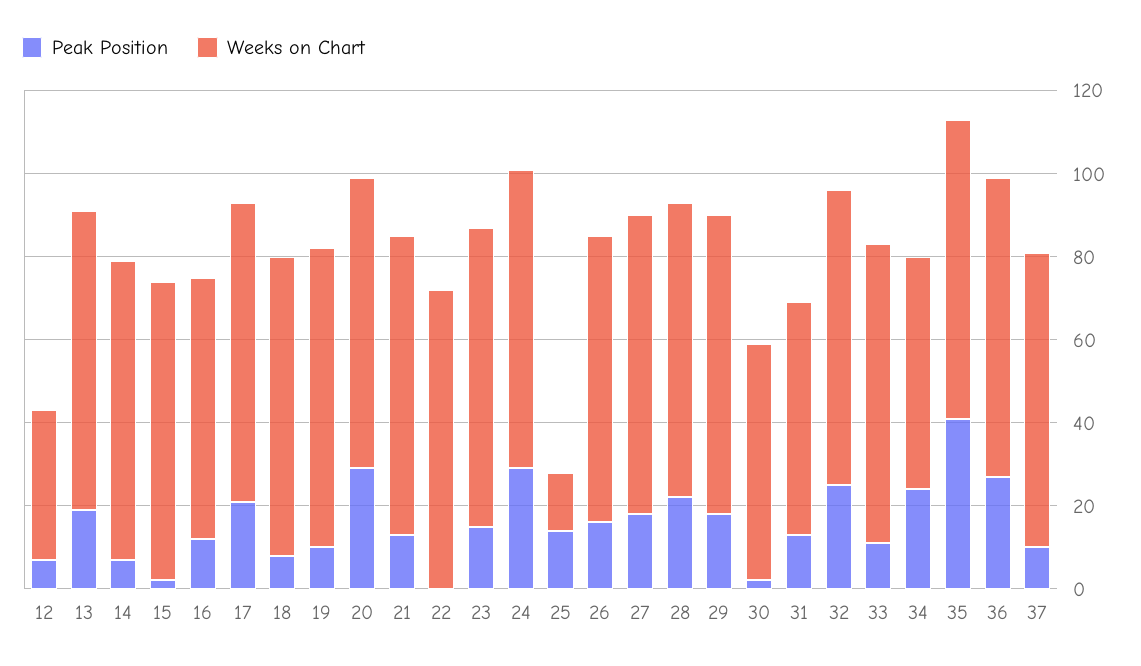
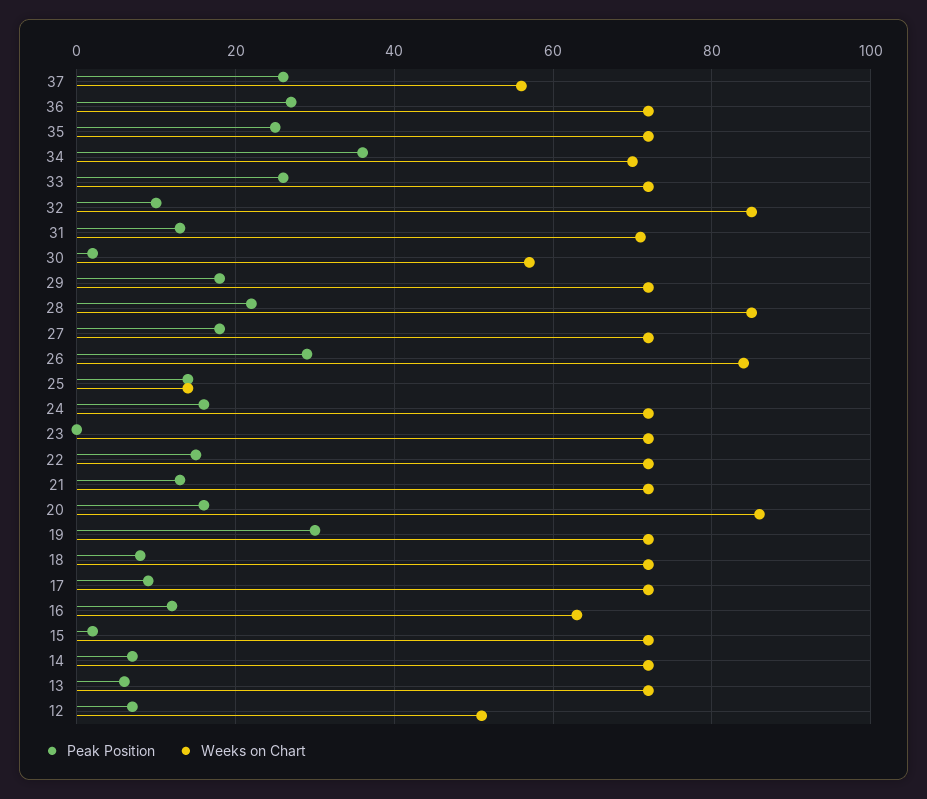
  {
    "Peak Position": {
      "12": 5,
-     "13": 20,
+     "13": 5,
      "14": 5,
      "15": 0,
      "16": 10,
-     "17": 20,
+     "17": 10,
      "18": 10,
-     "19": 10,
+     "19": 30,
-     "20": 30,
+     "20": 15,
      "21": 15,
-     "22": 0,
+     "22": 15,
-     "23": 15,
+     "23": 0,
-     "24": 30,
+     "24": 15,
      "25": 15,
-     "26": 15,
+     "26": 30,
      "27": 20,
      "28": 20,
      "29": 20,
      "30": 0,
      "31": 15,
-     "32": 25,
+     "32": 10,
-     "33": 10,
+     "33": 25,
-     "34": 25,
+     "34": 35,
-     "35": 40,
+     "35": 25,
      "36": 25,
-     "37": 10
+     "37": 25
    },
    "Weeks on Chart": {
-     "12": 35,
+     "12": 50,
      "13": 70,
      "14": 70,
      "15": 70,
      "16": 65,
      "17": 70,
      "18": 70,
      "19": 70,
-     "20": 70,
+     "20": 85,
      "21": 70,
      "22": 70,
      "23": 70,
      "24": 70,
      "25": 15,
-     "26": 70,
+     "26": 85,
      "27": 70,
-     "28": 70,
+     "28": 85,
      "29": 70,
      "30": 55,
-     "31": 55,
+     "31": 70,
-     "32": 70,
+     "32": 85,
      "33": 70,
-     "34": 55,
+     "34": 70,
      "35": 70,
      "36": 70,
-     "37": 70
+     "37": 55
    }
  }

